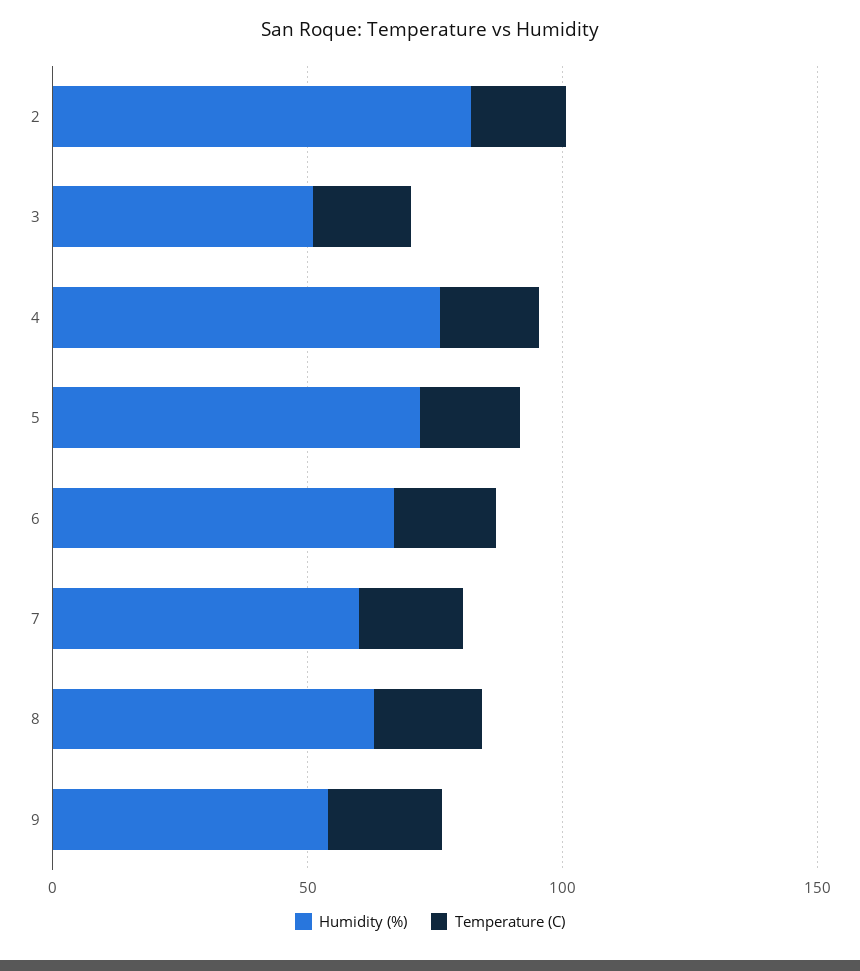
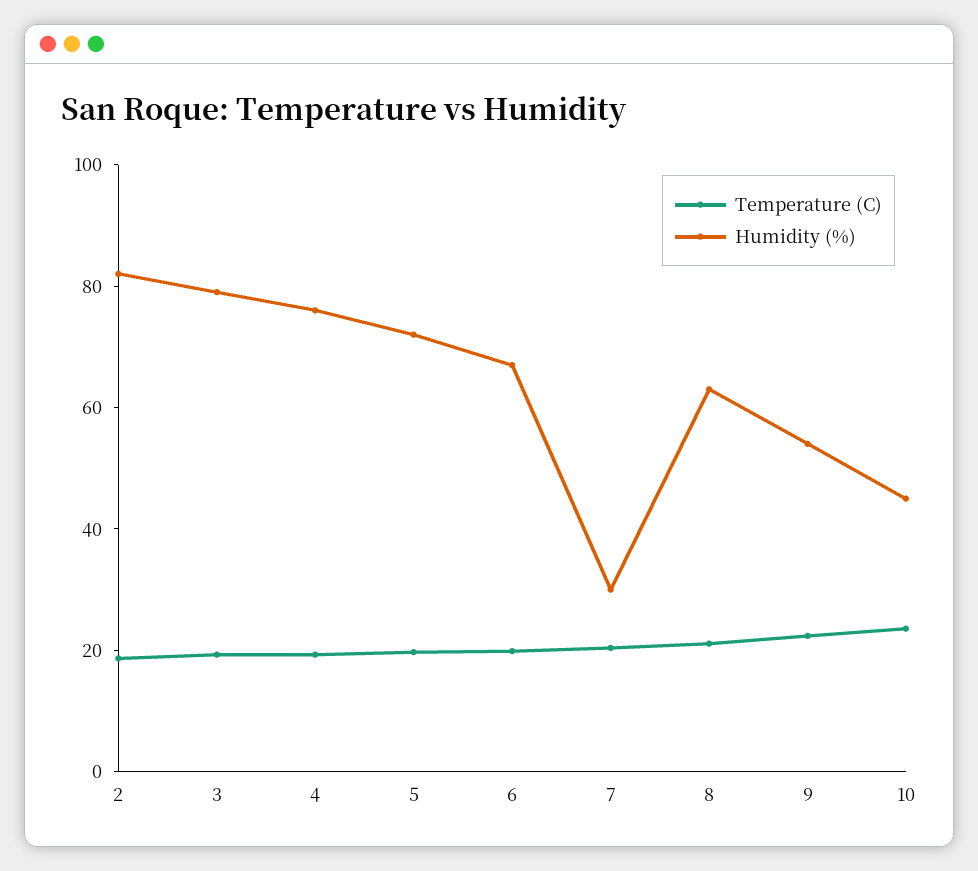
  {
    "Humidity (%)": {
      "2": 80,
-     "3": 50,
+     "3": 80,
      "4": 75,
      "5": 70,
      "6": 65,
-     "7": 60,
+     "7": 30,
      "8": 65,
-     "9": 55
+     "9": 55,
+     "10": 45
    },
    "Temperature (C)": {
      "2": 20,
      "3": 20,
      "4": 20,
      "5": 20,
      "6": 20,
      "7": 20,
      "8": 20,
-     "9": 20
+     "9": 20,
+     "10": 25
    }
  }

